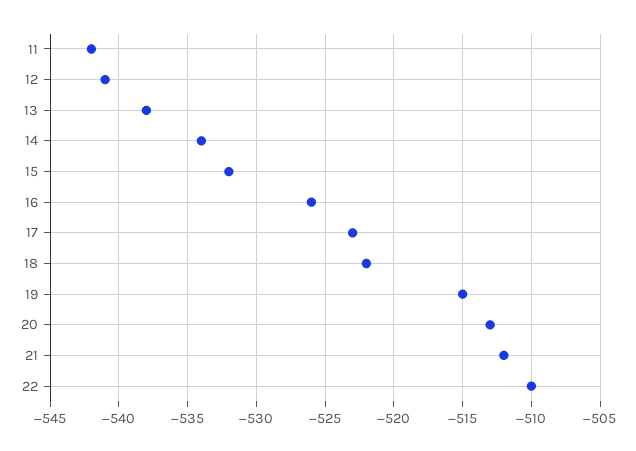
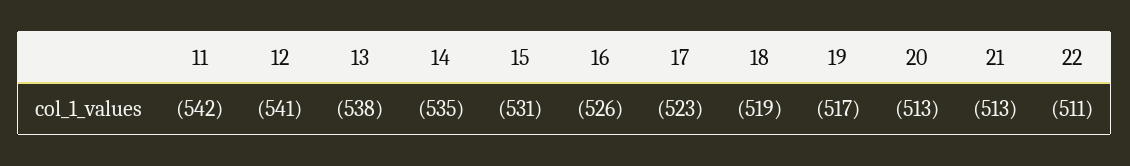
  {
    "11": -542,
    "12": -541,
    "13": -538,
-   "14": -534,
+   "14": -535,
-   "15": -532,
+   "15": -531,
    "16": -526,
    "17": -523,
-   "18": -522,
+   "18": -519,
-   "19": -515,
+   "19": -517,
    "20": -513,
-   "21": -512,
+   "21": -513,
-   "22": -510
+   "22": -511
  }

